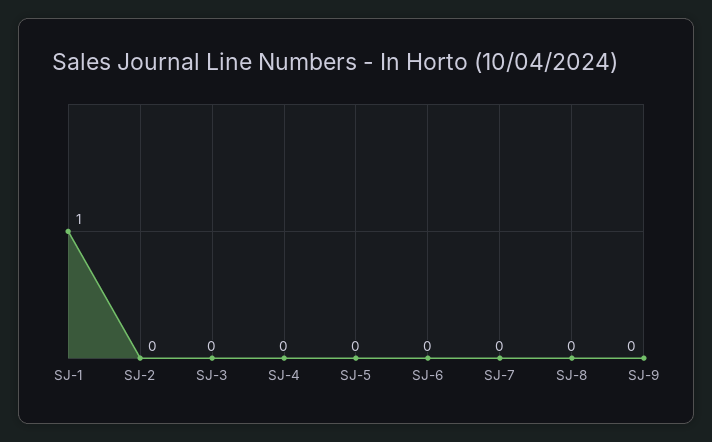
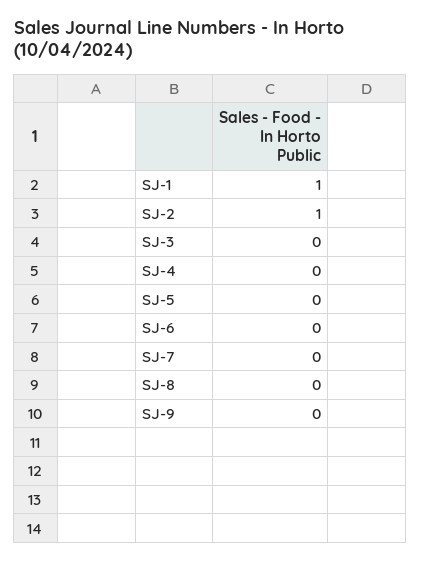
  {
    "SJ-1": 1,
-   "SJ-2": 0,
+   "SJ-2": 1,
    "SJ-3": 0,
    "SJ-4": 0,
    "SJ-5": 0,
    "SJ-6": 0,
    "SJ-7": 0,
    "SJ-8": 0,
    "SJ-9": 0
  }

